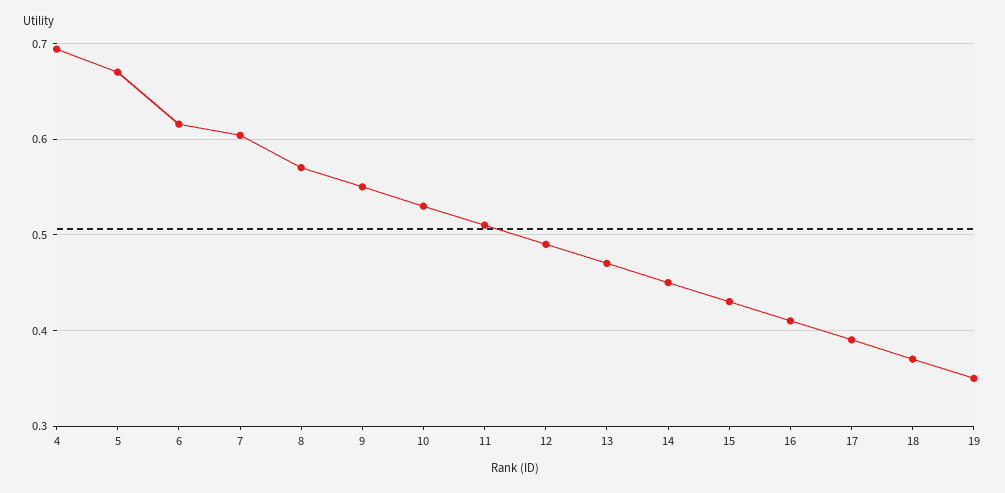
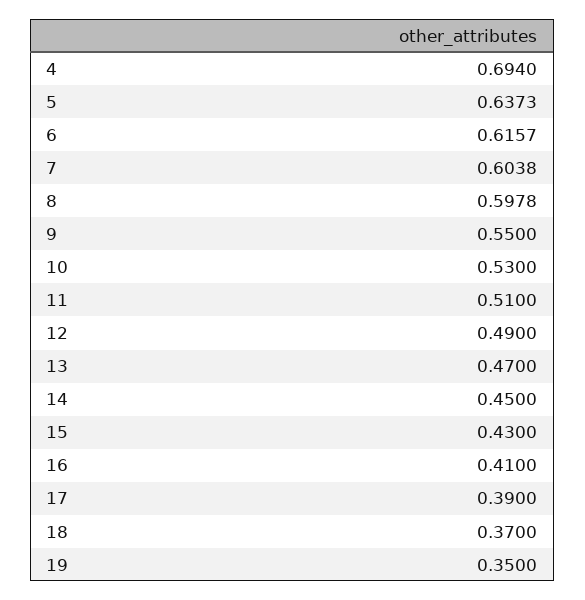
  {
    "4": 0.694,
-   "5": 0.67,
+   "5": 0.6373,
    "6": 0.6157,
    "7": 0.6038,
-   "8": 0.57,
+   "8": 0.5978,
    "9": 0.55,
    "10": 0.53,
    "11": 0.51,
    "12": 0.49,
    "13": 0.47,
    "14": 0.45,
    "15": 0.43,
    "16": 0.41,
    "17": 0.39,
    "18": 0.37,
    "19": 0.35
  }

